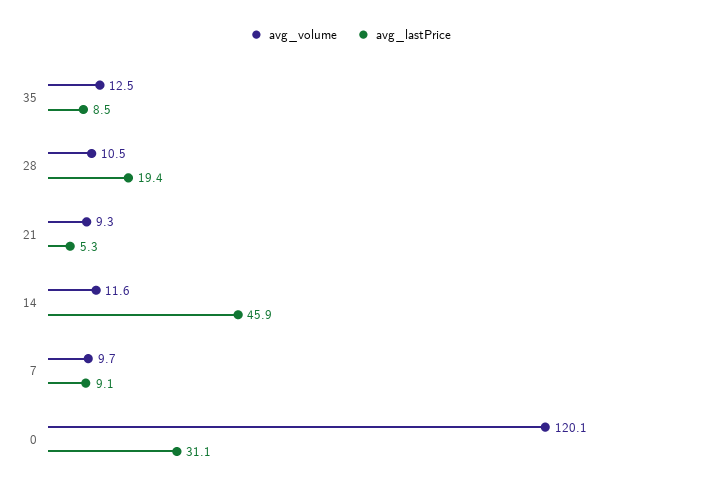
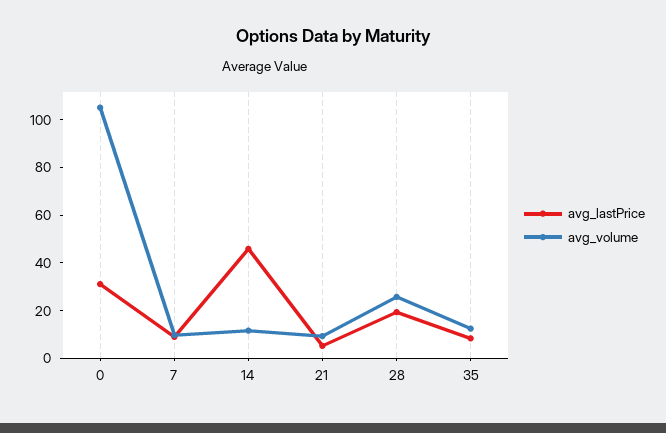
  {
    "avg_volume": {
      "35": 12.5,
-     "28": 10.5,
+     "28": 25,
      "21": 9.3,
      "14": 11.6,
      "7": 9.7,
-     "0": 120.1
+     "0": 105
    },
    "avg_lastPrice": {
      "35": 8.5,
      "28": 19.4,
      "21": 5.3,
      "14": 45.9,
      "7": 9.1,
      "0": 31.1
    }
  }

